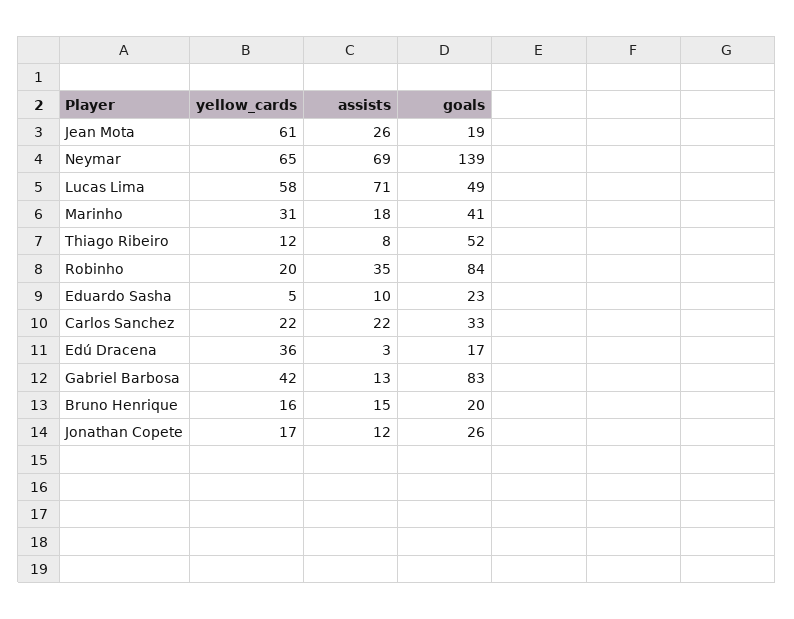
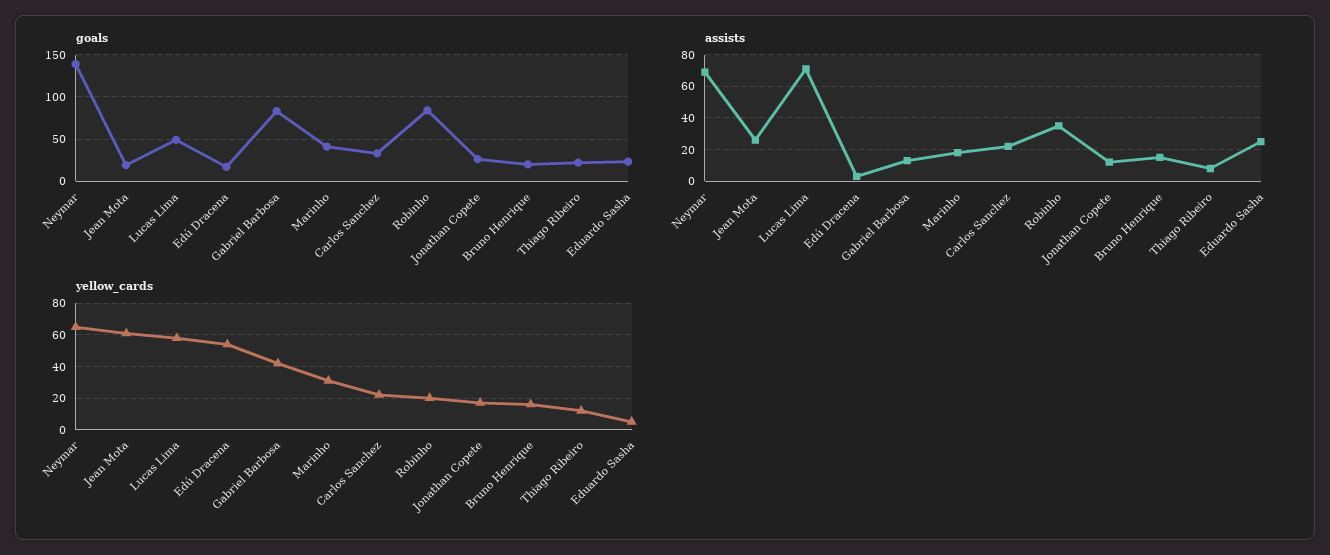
  {
    "yellow_cards": {
      "Jean Mota": 61,
      "Neymar": 65,
      "Lucas Lima": 58,
      "Marinho": 31,
      "Thiago Ribeiro": 12,
      "Robinho": 20,
      "Eduardo Sasha": 5,
      "Carlos Sanchez": 22,
-     "Edú Dracena": 36,
+     "Edú Dracena": 55,
      "Gabriel Barbosa": 42,
      "Bruno Henrique": 16,
      "Jonathan Copete": 17
    },
    "assists": {
      "Jean Mota": 26,
      "Neymar": 69,
      "Lucas Lima": 71,
      "Marinho": 18,
      "Thiago Ribeiro": 8,
      "Robinho": 35,
-     "Eduardo Sasha": 10,
+     "Eduardo Sasha": 25,
      "Carlos Sanchez": 22,
      "Edú Dracena": 3,
      "Gabriel Barbosa": 13,
      "Bruno Henrique": 15,
      "Jonathan Copete": 12
    },
    "goals": {
      "Jean Mota": 19,
      "Neymar": 139,
      "Lucas Lima": 49,
      "Marinho": 41,
-     "Thiago Ribeiro": 52,
+     "Thiago Ribeiro": 20,
      "Robinho": 84,
      "Eduardo Sasha": 23,
      "Carlos Sanchez": 33,
      "Edú Dracena": 17,
      "Gabriel Barbosa": 83,
      "Bruno Henrique": 20,
      "Jonathan Copete": 26
    }
  }

